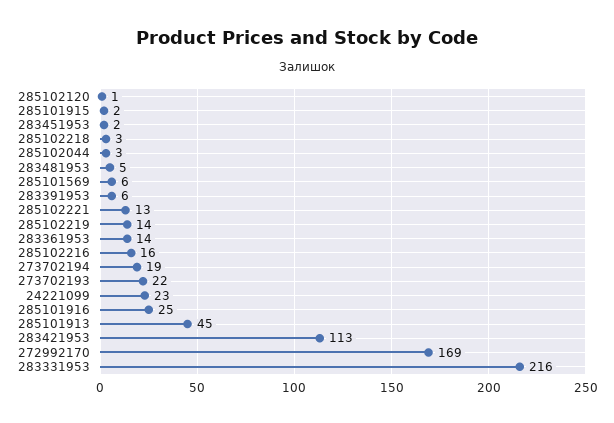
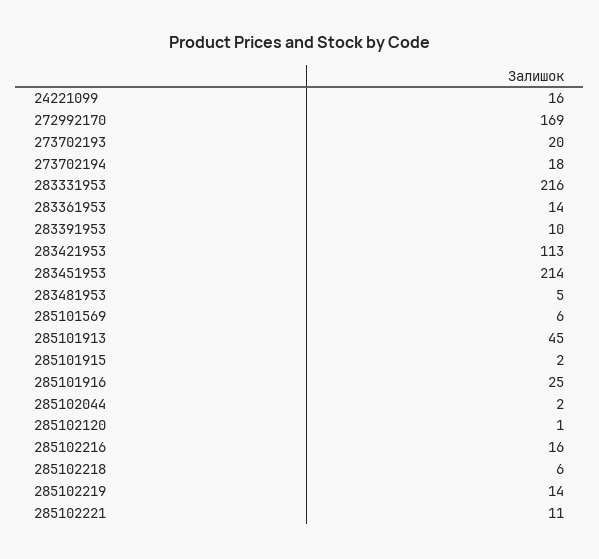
  {
    "285102120": 1,
    "285101915": 2,
-   "283451953": 2,
+   "283451953": 214,
-   "285102218": 3,
+   "285102218": 6,
-   "285102044": 3,
+   "285102044": 2,
    "283481953": 5,
    "285101569": 6,
-   "283391953": 6,
+   "283391953": 10,
-   "285102221": 13,
+   "285102221": 11,
    "285102219": 14,
    "283361953": 14,
    "285102216": 16,
-   "273702194": 19,
+   "273702194": 18,
-   "273702193": 22,
+   "273702193": 20,
-   "24221099": 23,
+   "24221099": 16,
    "285101916": 25,
    "285101913": 45,
    "283421953": 113,
    "272992170": 169,
    "283331953": 216
  }

